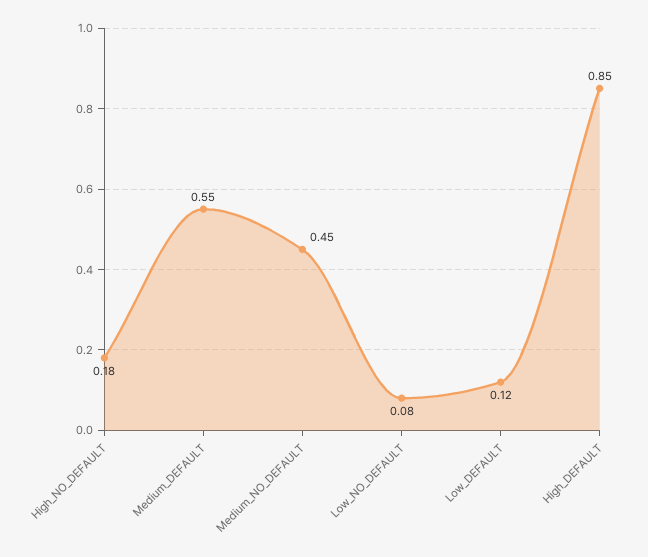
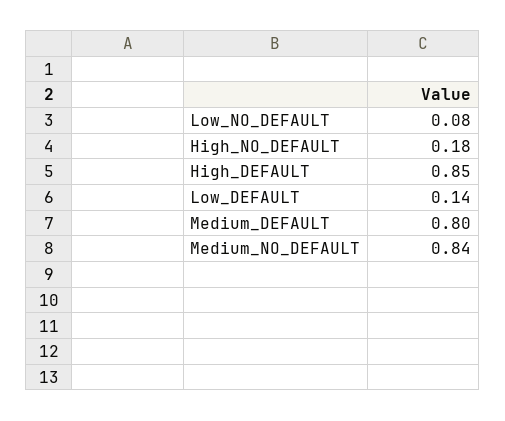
  {
    "High_NO_DEFAULT": 0.18,
-   "Medium_DEFAULT": 0.55,
+   "Medium_DEFAULT": 0.8,
-   "Medium_NO_DEFAULT": 0.45,
+   "Medium_NO_DEFAULT": 0.84,
    "Low_NO_DEFAULT": 0.08,
-   "Low_DEFAULT": 0.12,
+   "Low_DEFAULT": 0.14,
    "High_DEFAULT": 0.85
  }

